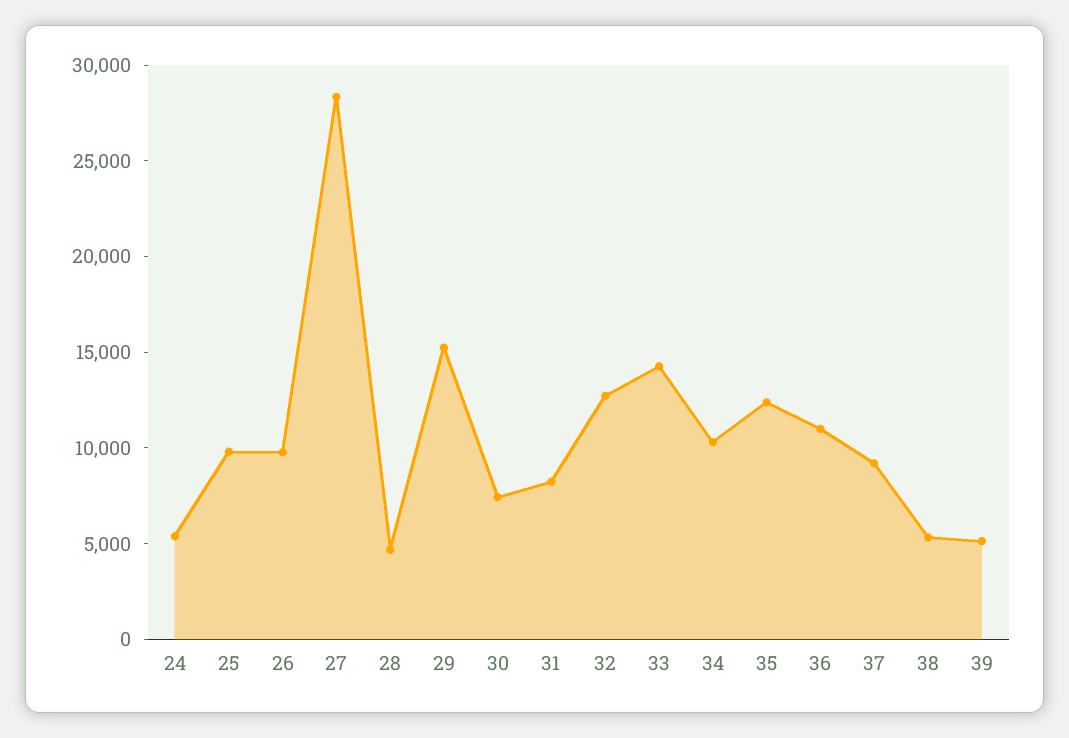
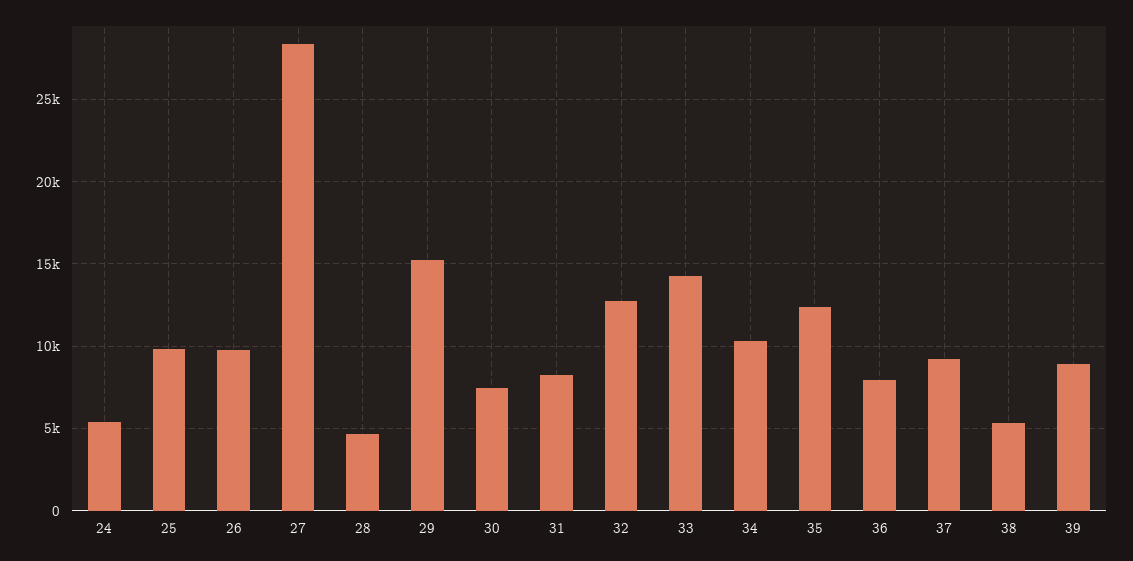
  {
    "24": 5500,
    "25": 10000,
    "26": 10000,
    "27": 28500,
    "28": 4500,
    "29": 15000,
    "30": 7500,
    "31": 8000,
    "32": 12500,
    "33": 14500,
    "34": 10500,
    "35": 12500,
-   "36": 11000,
+   "36": 8000,
    "37": 9000,
    "38": 5500,
-   "39": 5000
+   "39": 9000
  }

